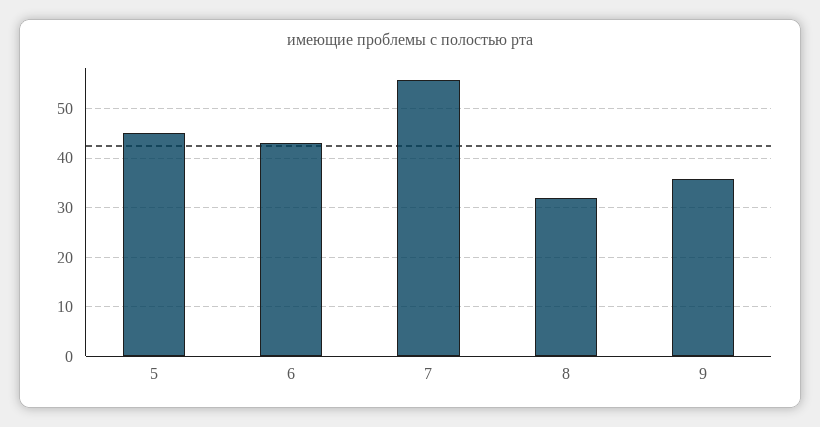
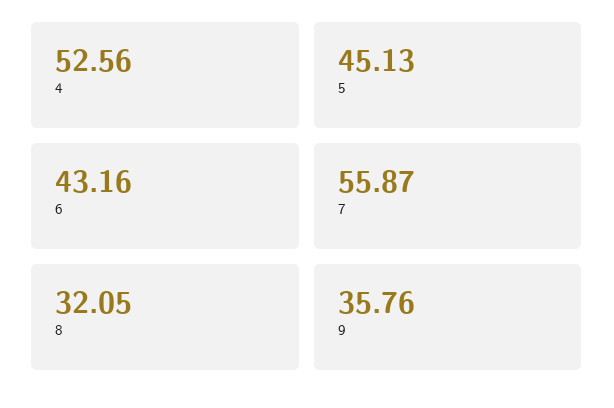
  {
    "5": 45.13,
    "6": 43.16,
    "7": 55.87,
    "8": 32.05,
-   "9": 35.76
+   "9": 35.76,
+   "4": 52.56
  }

